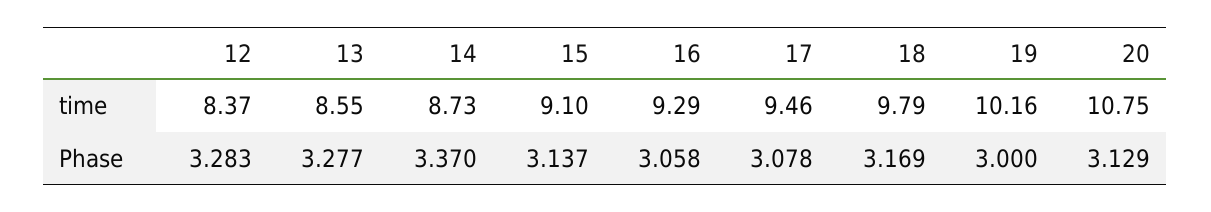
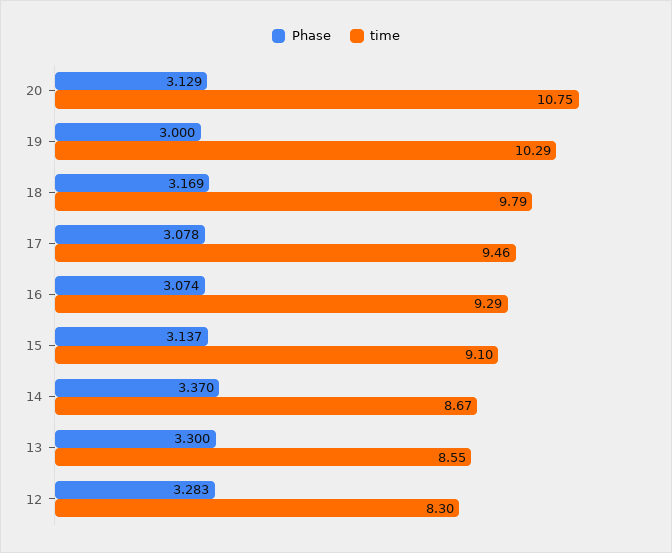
  {
    "time": {
-     "12": 8.37,
+     "12": 8.3,
      "13": 8.55,
-     "14": 8.73,
+     "14": 8.67,
      "15": 9.1,
      "16": 9.29,
      "17": 9.46,
      "18": 9.79,
-     "19": 10.16,
+     "19": 10.29,
      "20": 10.75
    },
    "Phase": {
      "12": 3.283,
-     "13": 3.277,
+     "13": 3.3,
      "14": 3.37,
      "15": 3.137,
-     "16": 3.058,
+     "16": 3.074,
      "17": 3.078,
      "18": 3.169,
      "19": 3,
      "20": 3.129
    }
  }

